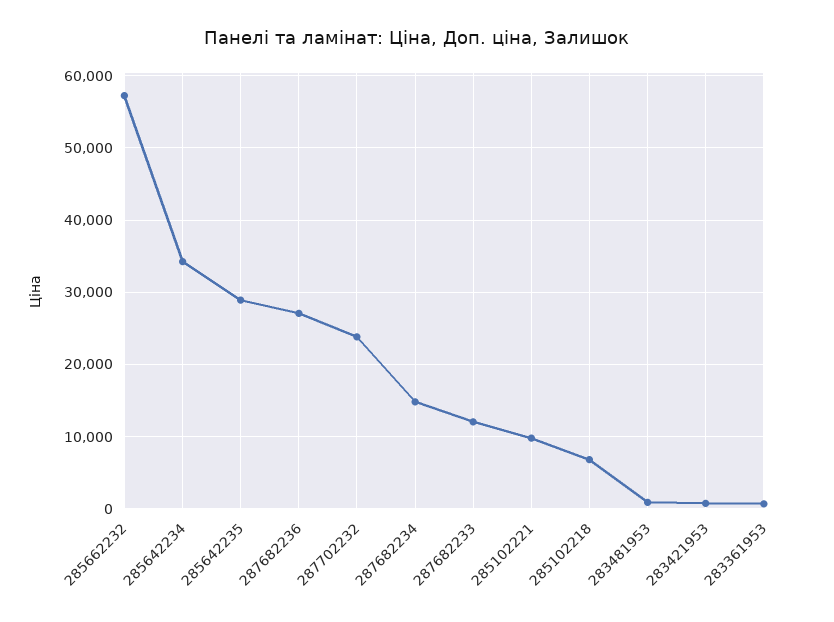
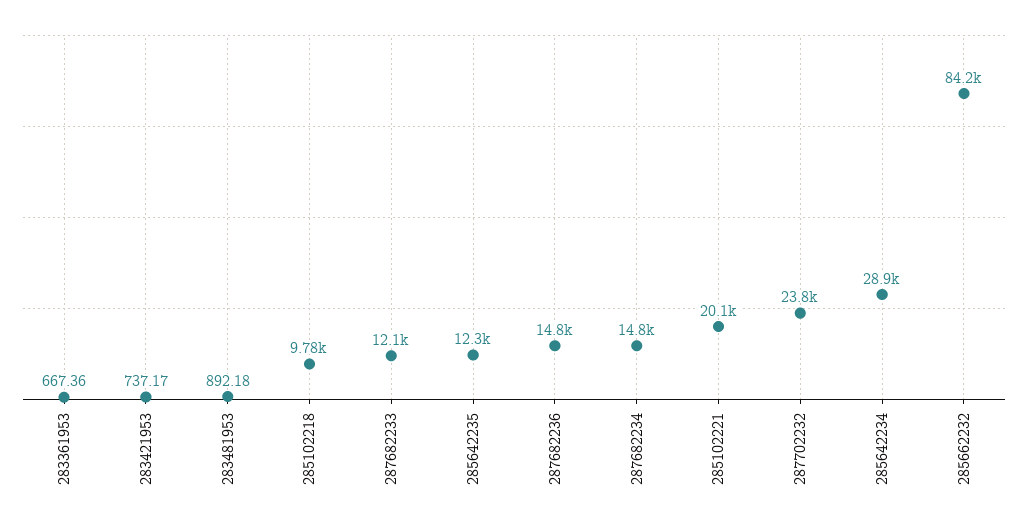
  {
-   "285662232": 57000,
+   "285662232": 84200,
-   "285642234": 34000,
+   "285642234": 28900,
-   "285642235": 29000,
+   "285642235": 12300,
-   "287682236": 27000,
+   "287682236": 14800,
    "287702232": 23800,
    "287682234": 14800,
    "287682233": 12100,
-   "285102221": 10000,
+   "285102221": 20100,
-   "285102218": 7000,
+   "285102218": 9780,
    "283481953": 892.18,
    "283421953": 737.17,
    "283361953": 667.36
  }

